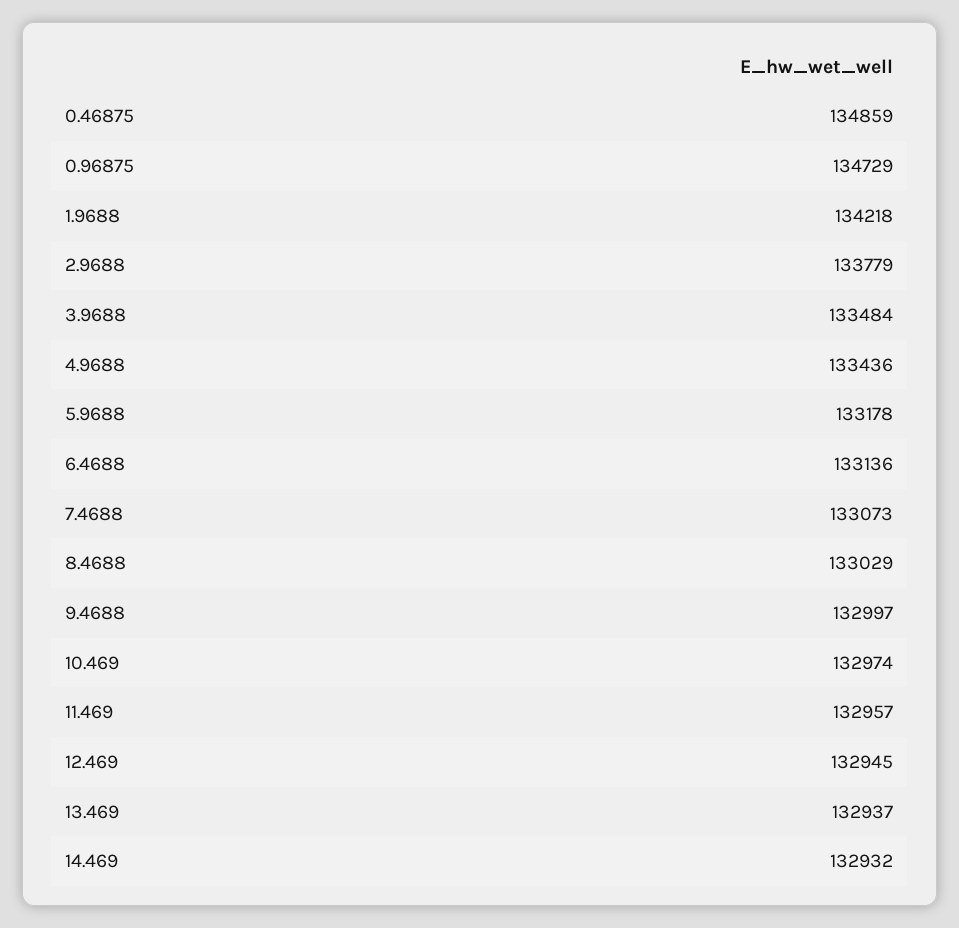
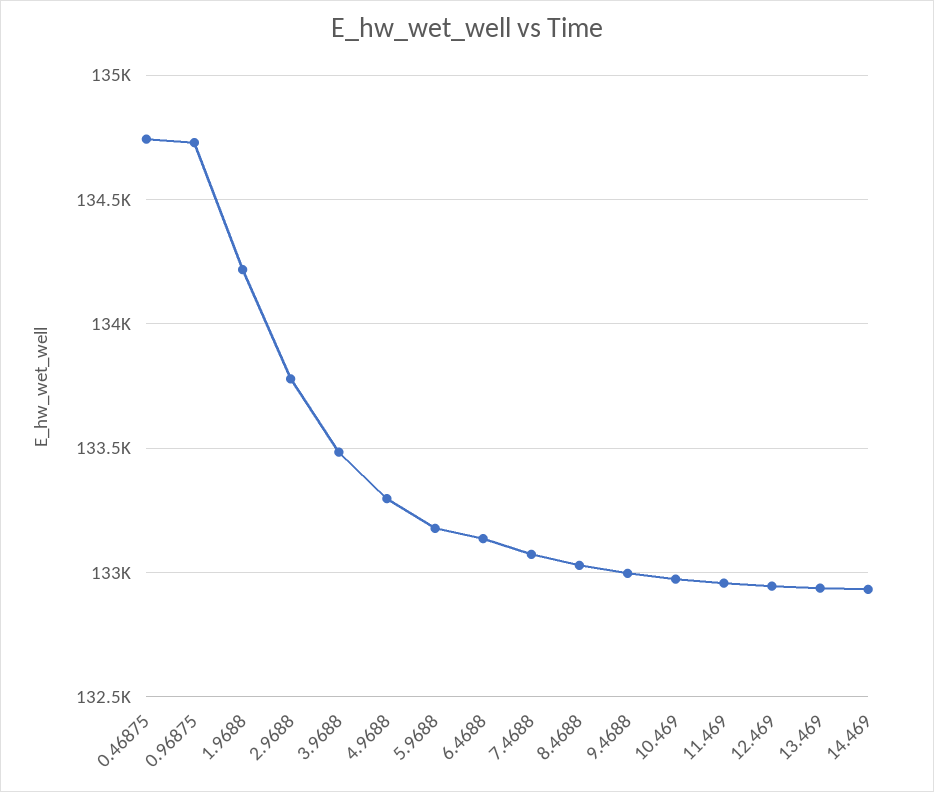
  {
-   "0.46875": 134859,
+   "0.46875": 134750,
    "0.96875": 134729,
    "1.9688": 134218,
    "2.9688": 133779,
    "3.9688": 133484,
-   "4.9688": 133436,
+   "4.9688": 133300,
    "5.9688": 133178,
    "6.4688": 133136,
    "7.4688": 133073,
    "8.4688": 133029,
    "9.4688": 132997,
    "10.469": 132974,
    "11.469": 132957,
    "12.469": 132945,
    "13.469": 132937,
    "14.469": 132932
  }

